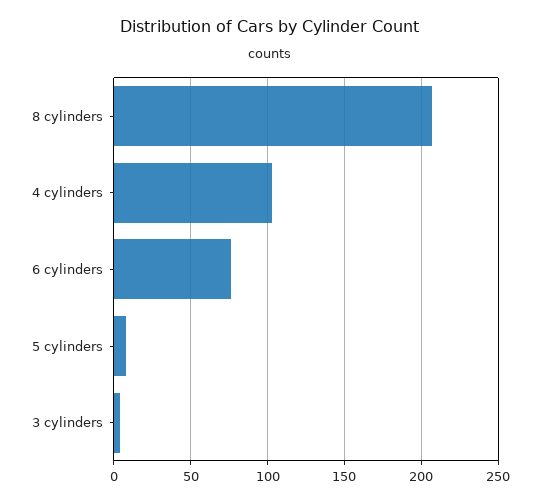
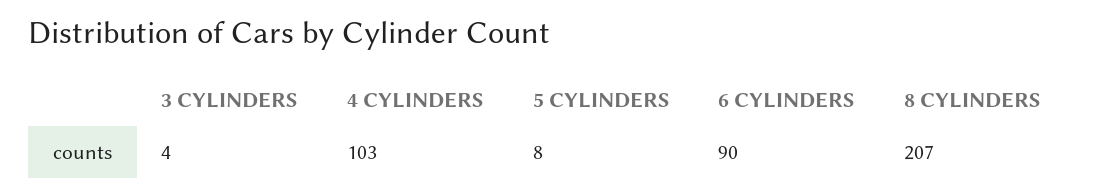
  {
    "8 cylinders": 207,
    "4 cylinders": 103,
-   "6 cylinders": 75,
+   "6 cylinders": 90,
    "5 cylinders": 8,
    "3 cylinders": 4
  }

